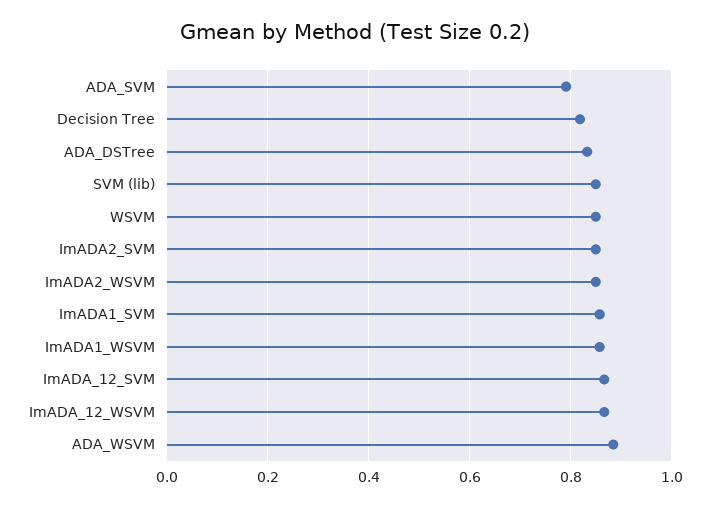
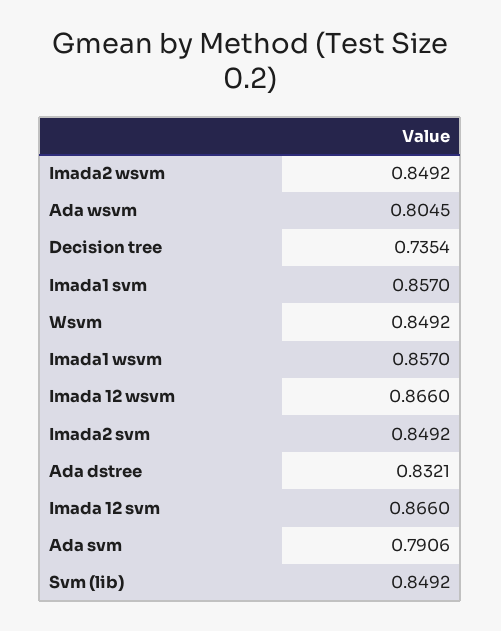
  {
    "ADA_SVM": 0.7906,
-   "Decision Tree": 0.82,
+   "Decision Tree": 0.7354,
    "ADA_DSTree": 0.8321,
    "SVM (lib)": 0.8492,
    "WSVM": 0.8492,
    "ImADA2_SVM": 0.8492,
    "ImADA2_WSVM": 0.8492,
    "ImADA1_SVM": 0.857,
    "ImADA1_WSVM": 0.857,
    "ImADA_12_SVM": 0.866,
    "ImADA_12_WSVM": 0.866,
-   "ADA_WSVM": 0.88
+   "ADA_WSVM": 0.8045
  }

